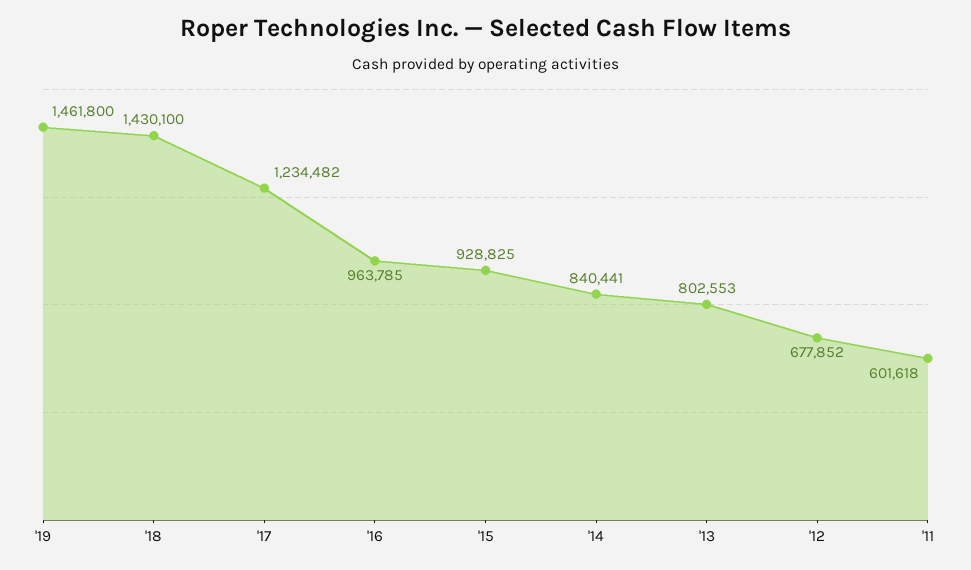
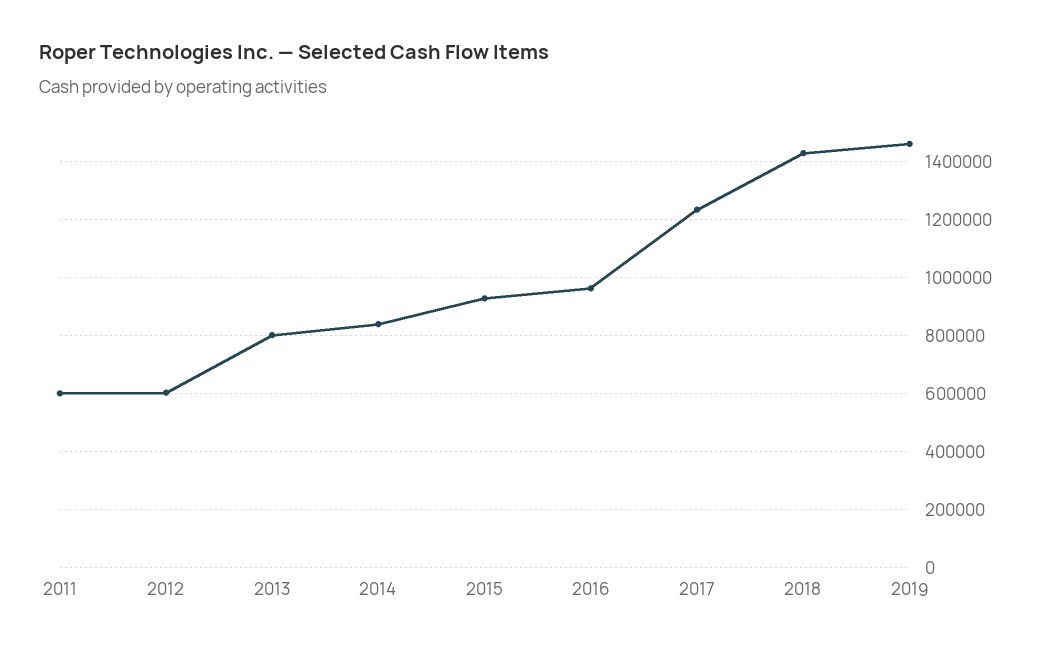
  {
    "'19": 1461800,
    "'18": 1430100,
    "'17": 1234482,
    "'16": 963785,
    "'15": 928825,
    "'14": 840441,
    "'13": 802553,
-   "'12": 677852,
+   "'12": 600000,
    "'11": 601618
  }

